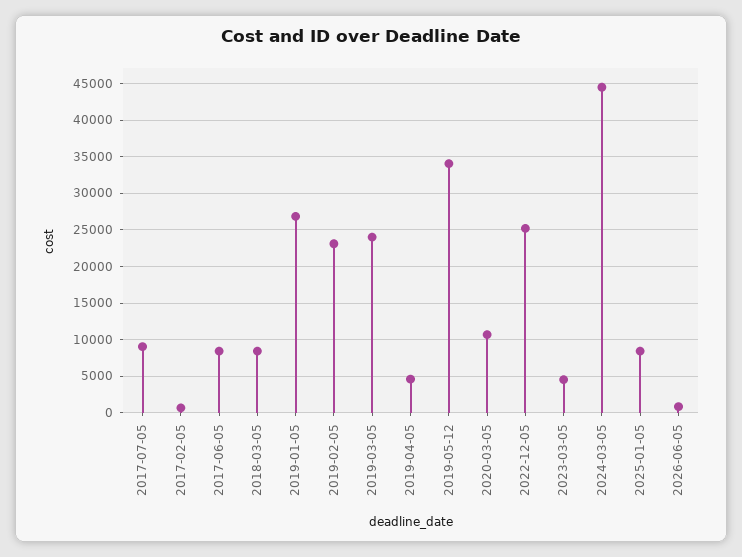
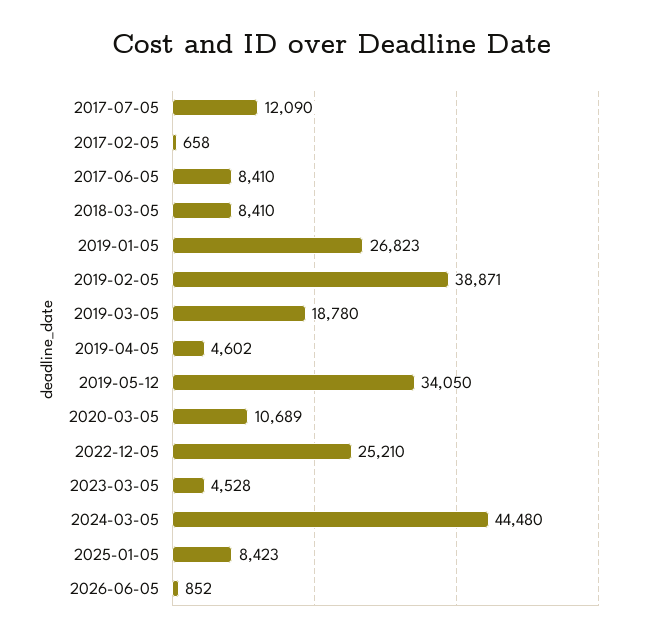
  {
-   "2017-07-05": 9000,
+   "2017-07-05": 12090,
    "2017-02-05": 658,
    "2017-06-05": 8410,
    "2018-03-05": 8410,
    "2019-01-05": 26823,
-   "2019-02-05": 23000,
+   "2019-02-05": 38871,
-   "2019-03-05": 24000,
+   "2019-03-05": 18780,
    "2019-04-05": 4602,
    "2019-05-12": 34050,
    "2020-03-05": 10689,
    "2022-12-05": 25210,
    "2023-03-05": 4528,
    "2024-03-05": 44480,
    "2025-01-05": 8423,
    "2026-06-05": 852
  }

